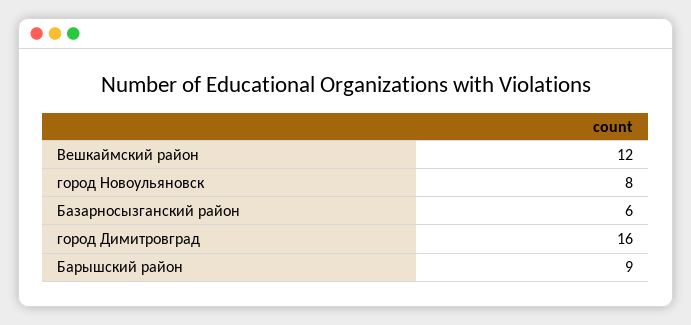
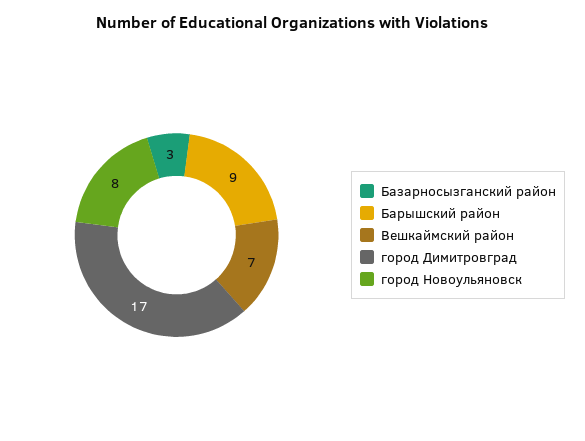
  {
-   "Вешкаймский район": 12,
+   "Вешкаймский район": 7,
    "город Новоульяновск": 8,
-   "Базарносызганский район": 6,
+   "Базарносызганский район": 3,
-   "город Димитровград": 16,
+   "город Димитровград": 17,
    "Барышский район": 9
  }

